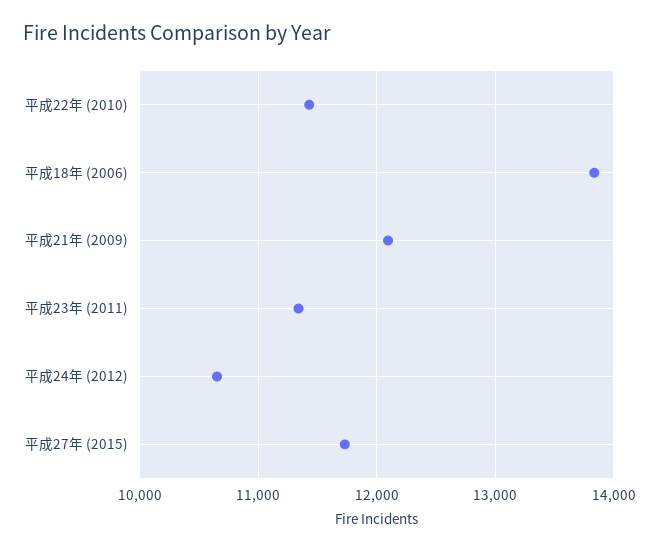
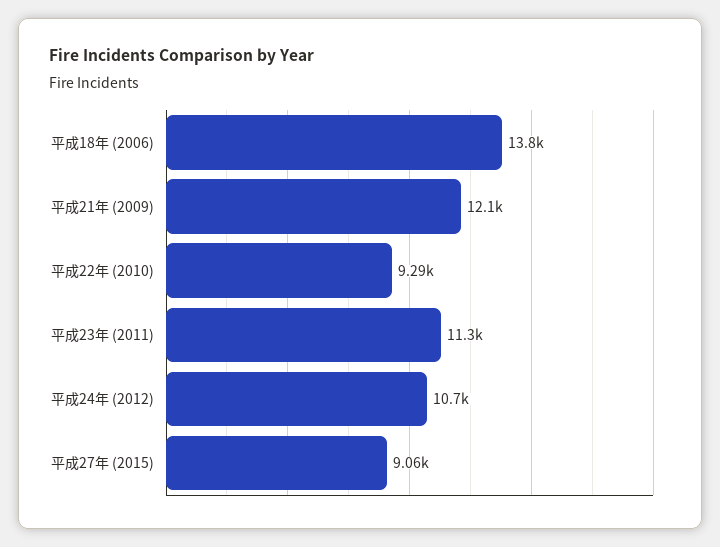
  {
-   "平成22年 (2010)": 11400,
+   "平成22年 (2010)": 9290,
    "平成18年 (2006)": 13800,
    "平成21年 (2009)": 12100,
    "平成23年 (2011)": 11300,
    "平成24年 (2012)": 10700,
-   "平成27年 (2015)": 11700
+   "平成27年 (2015)": 9060
  }

